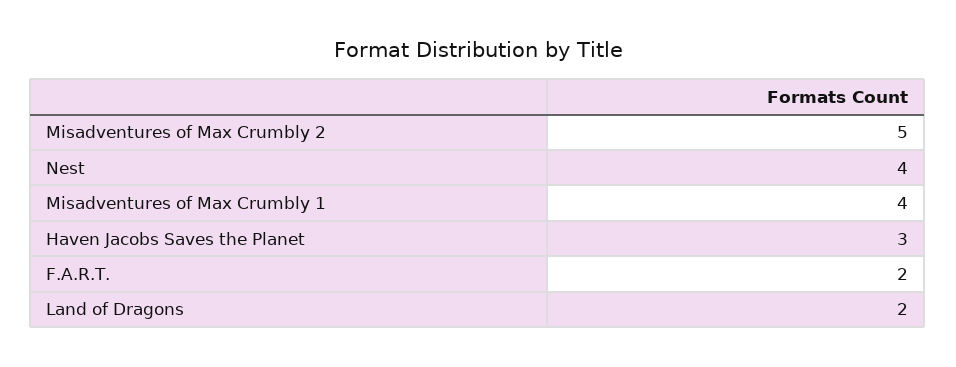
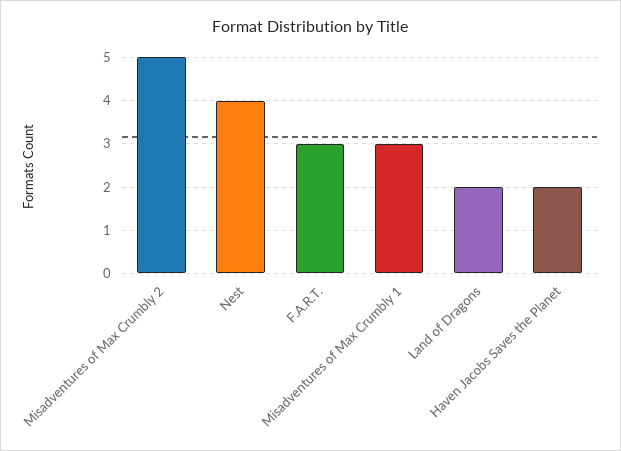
  {
    "Misadventures of Max Crumbly 2": 5,
    "Nest": 4,
-   "Misadventures of Max Crumbly 1": 4,
+   "Misadventures of Max Crumbly 1": 3,
-   "Haven Jacobs Saves the Planet": 3,
+   "Haven Jacobs Saves the Planet": 2,
-   "F.A.R.T.": 2,
+   "F.A.R.T.": 3,
    "Land of Dragons": 2
  }

